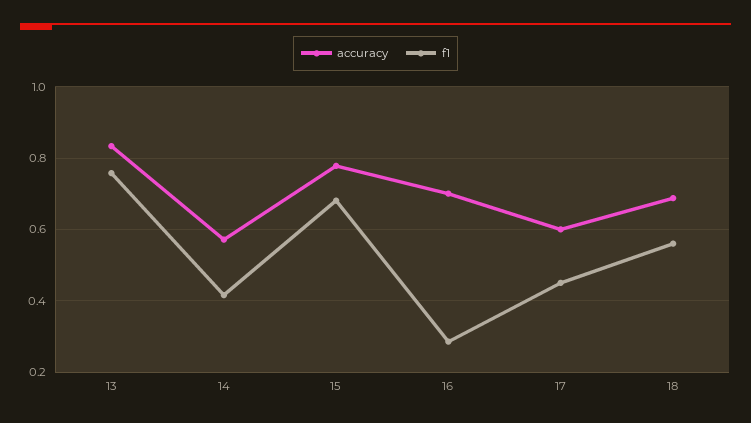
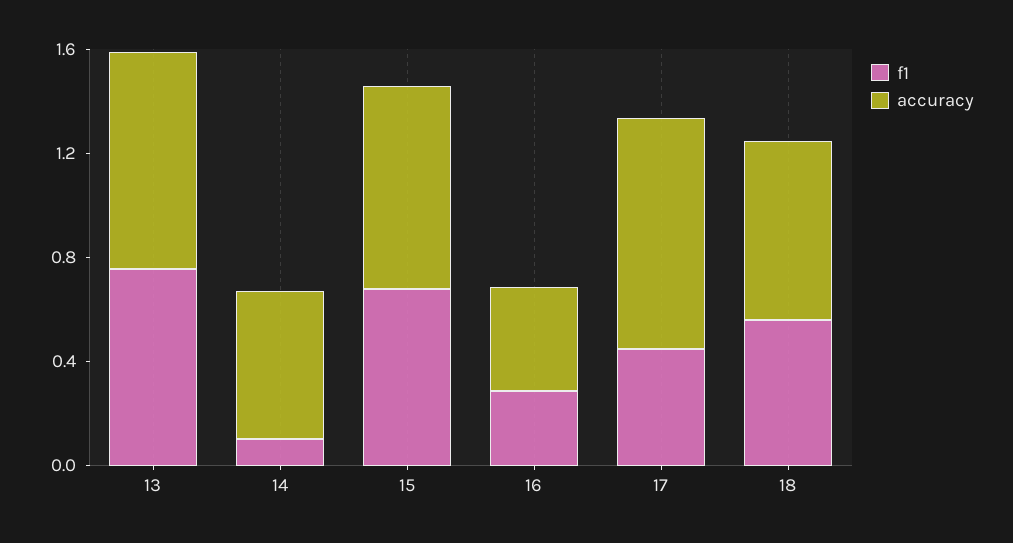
  {
    "accuracy": {
      "13": 0.84,
      "14": 0.58,
      "15": 0.78,
-     "16": 0.7,
+     "16": 0.4,
-     "17": 0.6,
+     "17": 0.9,
      "18": 0.68
    },
    "f1": {
      "13": 0.76,
-     "14": 0.42,
+     "14": 0.1,
      "15": 0.68,
      "16": 0.28,
      "17": 0.46,
      "18": 0.56
    }
  }

